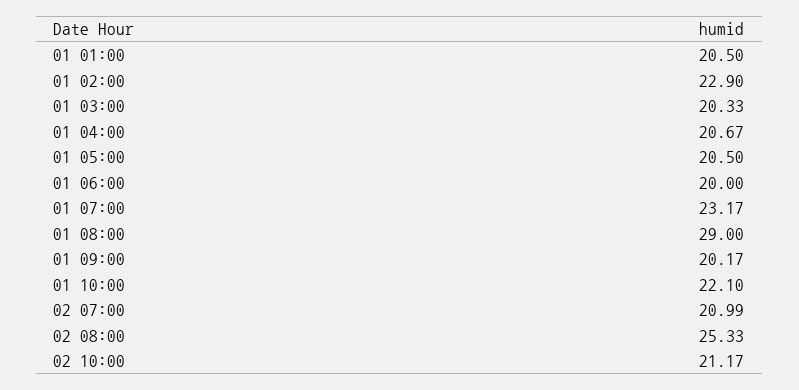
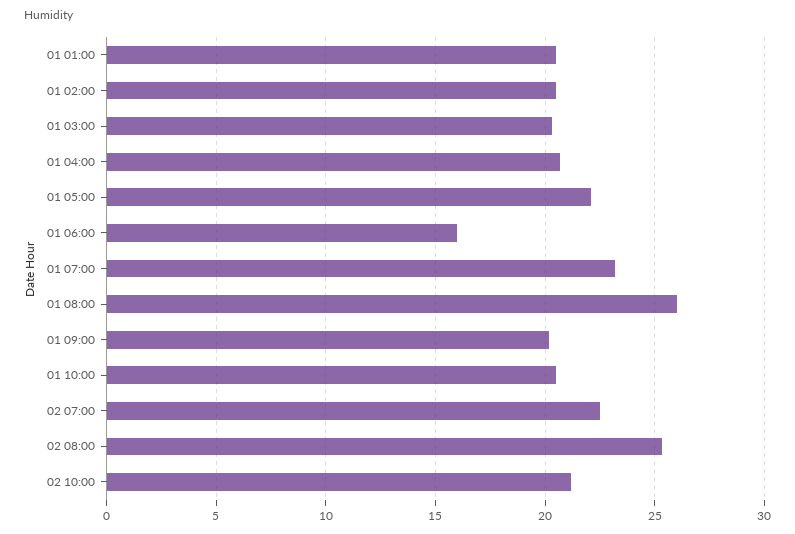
  {
    "01 01:00": 20.5,
-   "01 02:00": 22.9,
+   "01 02:00": 20.5,
    "01 03:00": 20.33,
    "01 04:00": 20.67,
-   "01 05:00": 20.5,
+   "01 05:00": 22,
-   "01 06:00": 20,
+   "01 06:00": 16,
    "01 07:00": 23.17,
-   "01 08:00": 29,
+   "01 08:00": 26,
    "01 09:00": 20.17,
-   "01 10:00": 22.1,
+   "01 10:00": 20.5,
-   "02 07:00": 20.99,
+   "02 07:00": 22.5,
    "02 08:00": 25.33,
    "02 10:00": 21.17
  }

